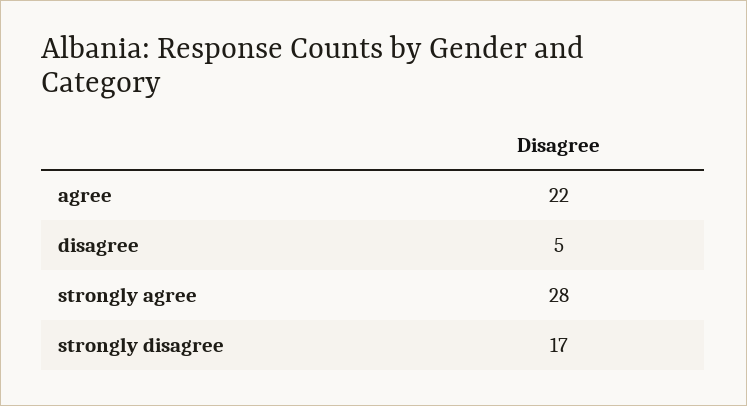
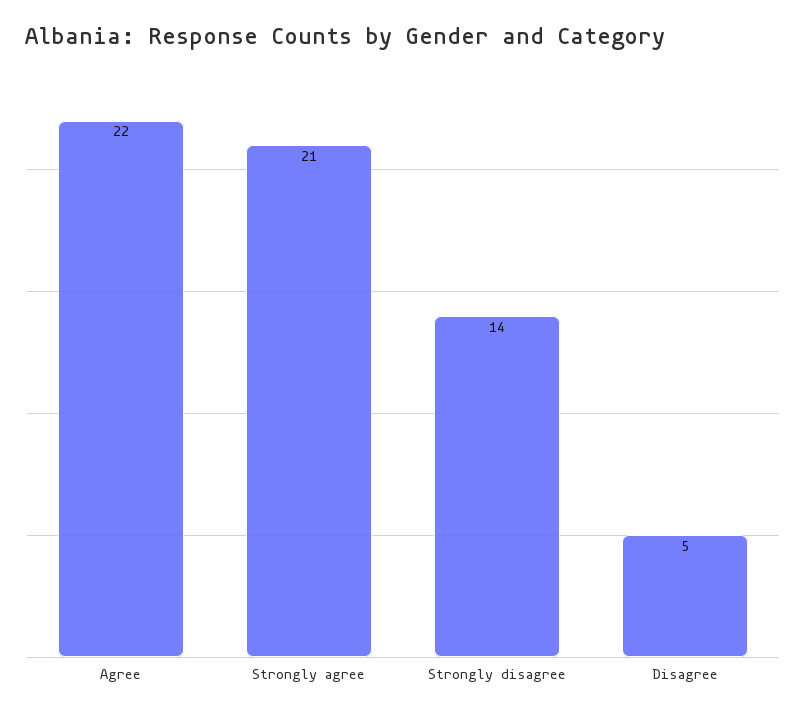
  {
    "agree": 22,
    "disagree": 5,
-   "strongly agree": 28,
+   "strongly agree": 21,
-   "strongly disagree": 17
+   "strongly disagree": 14
  }

